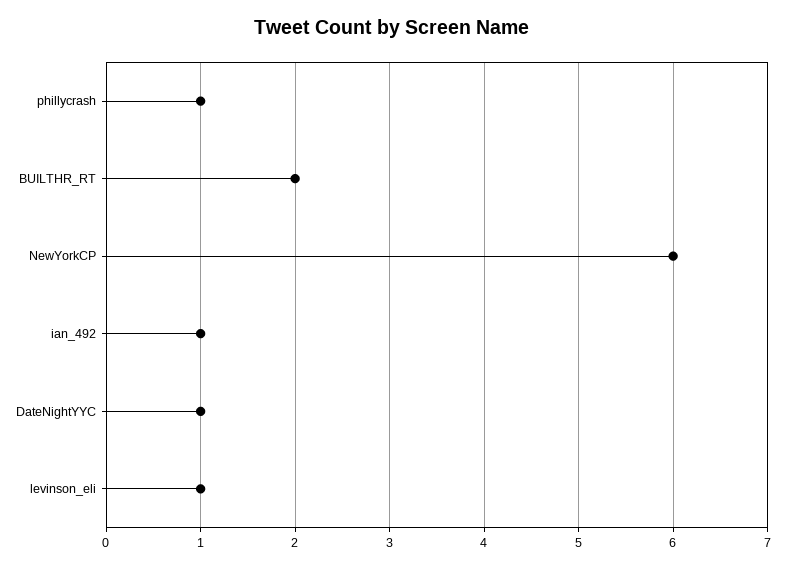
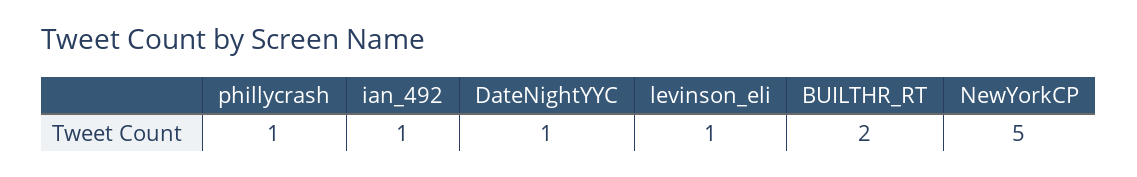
  {
    "phillycrash": 1,
    "BUILTHR_RT": 2,
-   "NewYorkCP": 6,
+   "NewYorkCP": 5,
    "ian_492": 1,
    "DateNightYYC": 1,
    "levinson_eli": 1
  }

